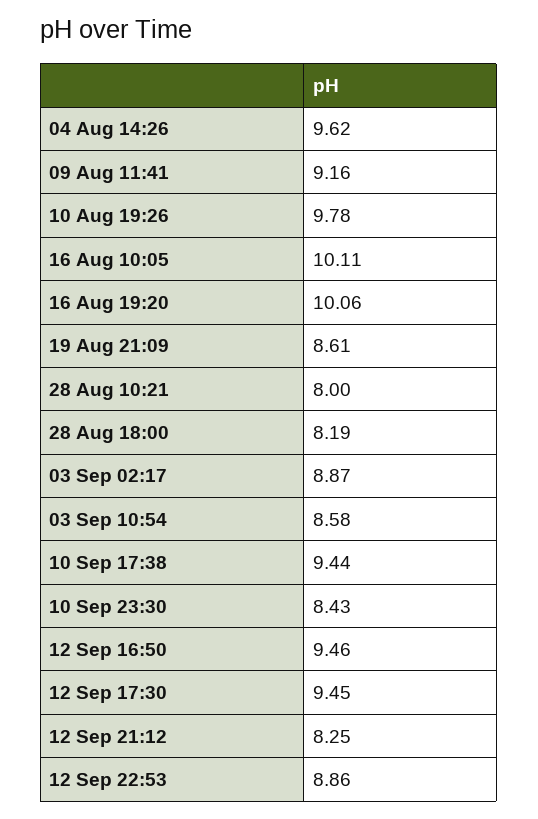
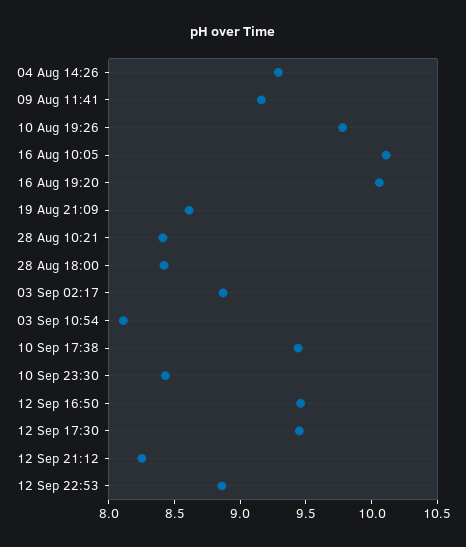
  {
-   "04 Aug 14:26": 9.62,
+   "04 Aug 14:26": 9.3,
    "09 Aug 11:41": 9.16,
    "10 Aug 19:26": 9.78,
    "16 Aug 10:05": 10.11,
    "16 Aug 19:20": 10.06,
    "19 Aug 21:09": 8.61,
-   "28 Aug 10:21": 8,
+   "28 Aug 10:21": 8.4,
-   "28 Aug 18:00": 8.19,
+   "28 Aug 18:00": 8.4,
    "03 Sep 02:17": 8.87,
-   "03 Sep 10:54": 8.58,
+   "03 Sep 10:54": 8.1,
    "10 Sep 17:38": 9.44,
    "10 Sep 23:30": 8.43,
    "12 Sep 16:50": 9.46,
    "12 Sep 17:30": 9.45,
    "12 Sep 21:12": 8.25,
    "12 Sep 22:53": 8.86
  }

